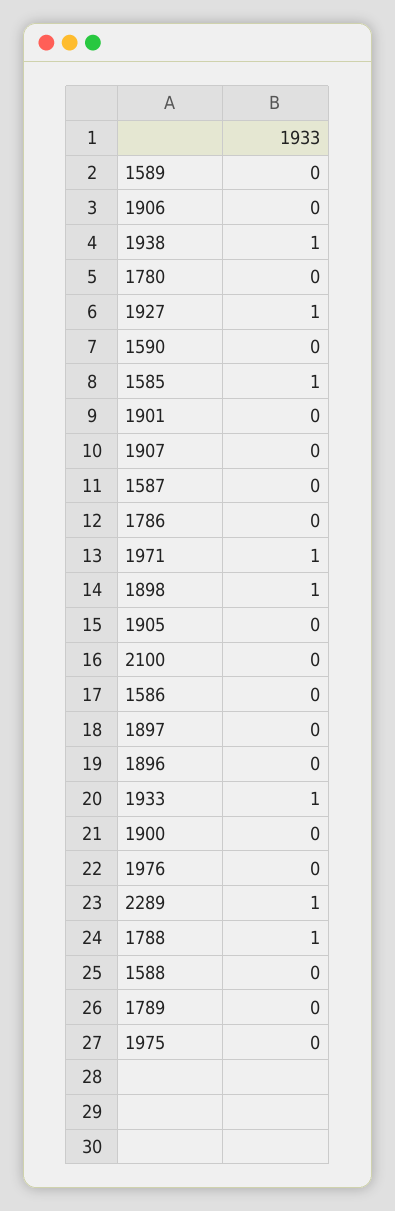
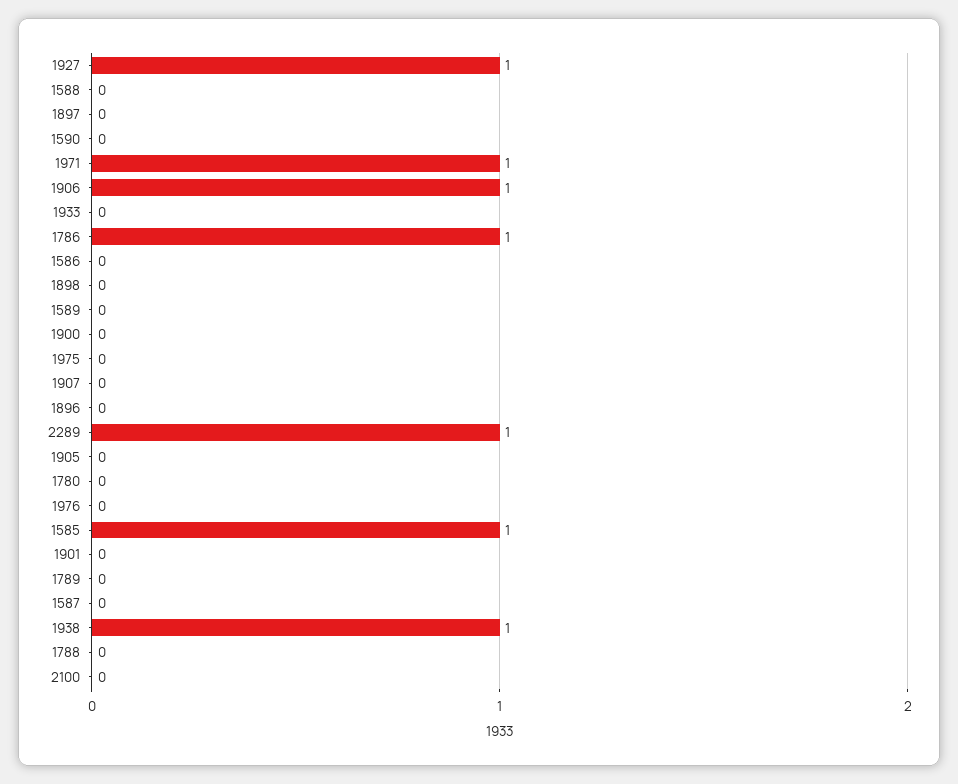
  {
    "1589": 0,
-   "1906": 0,
+   "1906": 1,
    "1938": 1,
    "1780": 0,
    "1927": 1,
    "1590": 0,
    "1585": 1,
    "1901": 0,
    "1907": 0,
    "1587": 0,
-   "1786": 0,
+   "1786": 1,
    "1971": 1,
-   "1898": 1,
+   "1898": 0,
    "1905": 0,
    "2100": 0,
    "1586": 0,
    "1897": 0,
    "1896": 0,
-   "1933": 1,
+   "1933": 0,
    "1900": 0,
    "1976": 0,
    "2289": 1,
-   "1788": 1,
+   "1788": 0,
    "1588": 0,
    "1789": 0,
    "1975": 0
  }

